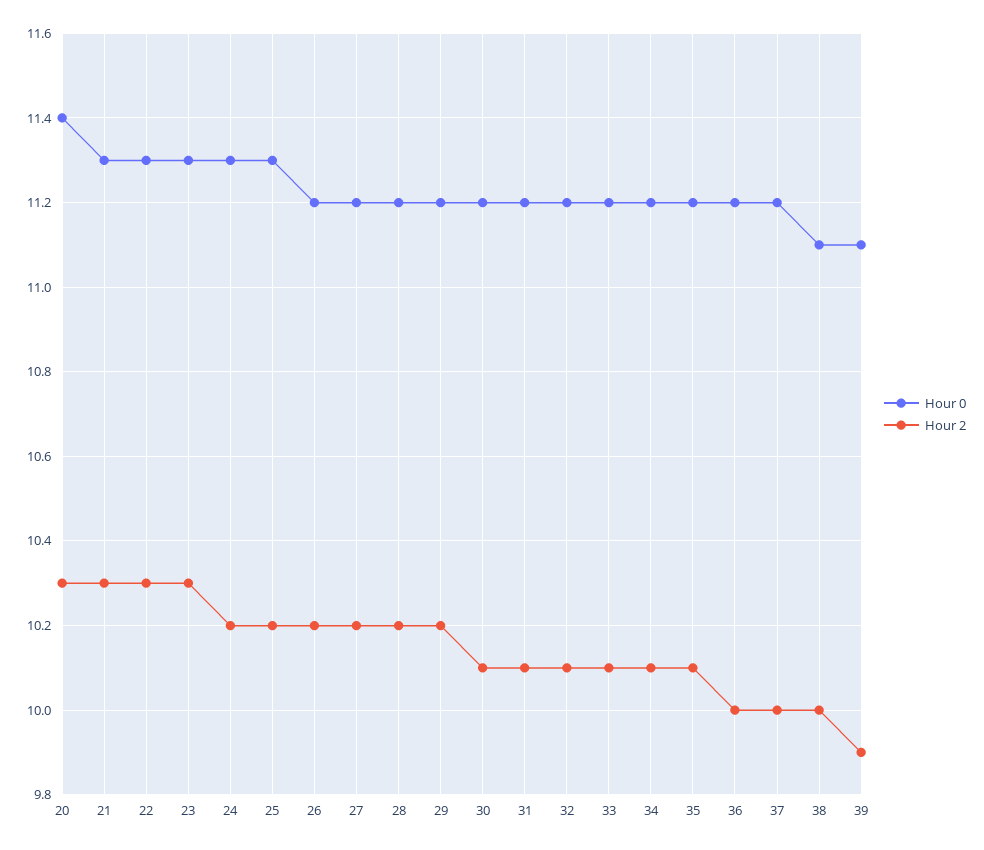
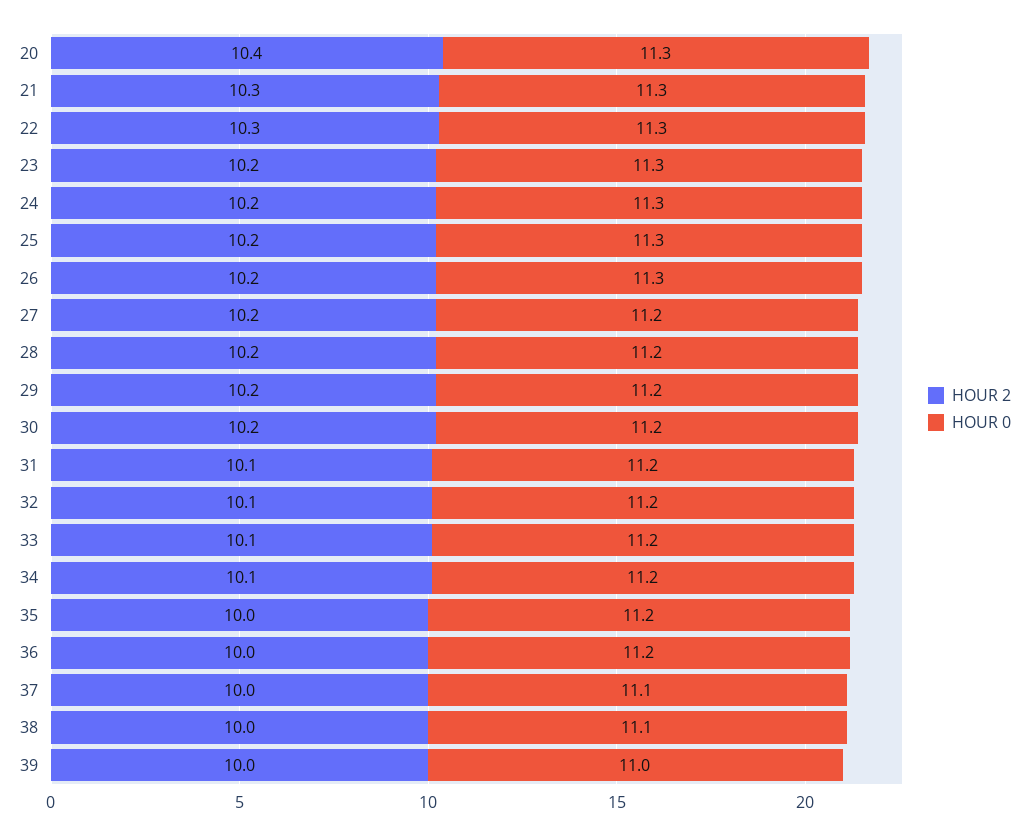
  {
    "Hour 0": {
-     "20": 11.4,
+     "20": 11.3,
      "21": 11.3,
      "22": 11.3,
      "23": 11.3,
      "24": 11.3,
      "25": 11.3,
-     "26": 11.2,
+     "26": 11.3,
      "27": 11.2,
      "28": 11.2,
      "29": 11.2,
      "30": 11.2,
      "31": 11.2,
      "32": 11.2,
      "33": 11.2,
      "34": 11.2,
      "35": 11.2,
      "36": 11.2,
-     "37": 11.2,
+     "37": 11.1,
      "38": 11.1,
-     "39": 11.1
+     "39": 11
    },
    "Hour 2": {
-     "20": 10.3,
+     "20": 10.4,
      "21": 10.3,
      "22": 10.3,
-     "23": 10.3,
+     "23": 10.2,
      "24": 10.2,
      "25": 10.2,
      "26": 10.2,
      "27": 10.2,
      "28": 10.2,
      "29": 10.2,
-     "30": 10.1,
+     "30": 10.2,
      "31": 10.1,
      "32": 10.1,
      "33": 10.1,
      "34": 10.1,
-     "35": 10.1,
+     "35": 10,
      "36": 10,
      "37": 10,
      "38": 10,
-     "39": 9.9
+     "39": 10
    }
  }

